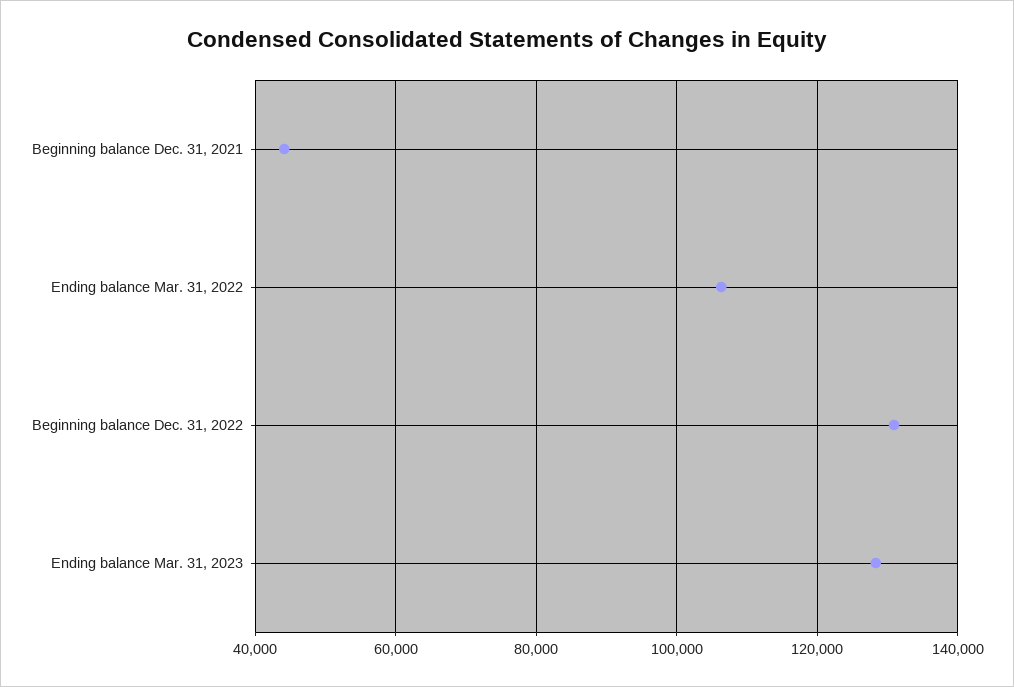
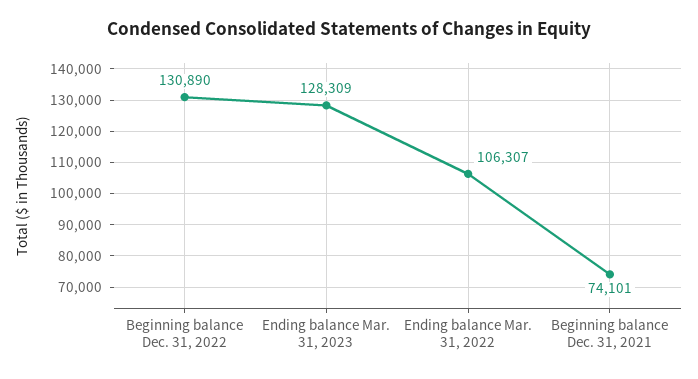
  {
-   "Beginning balance Dec. 31, 2021": 44000,
+   "Beginning balance Dec. 31, 2021": 74101,
    "Ending balance Mar. 31, 2022": 106307,
    "Beginning balance Dec. 31, 2022": 130890,
    "Ending balance Mar. 31, 2023": 128309
  }

